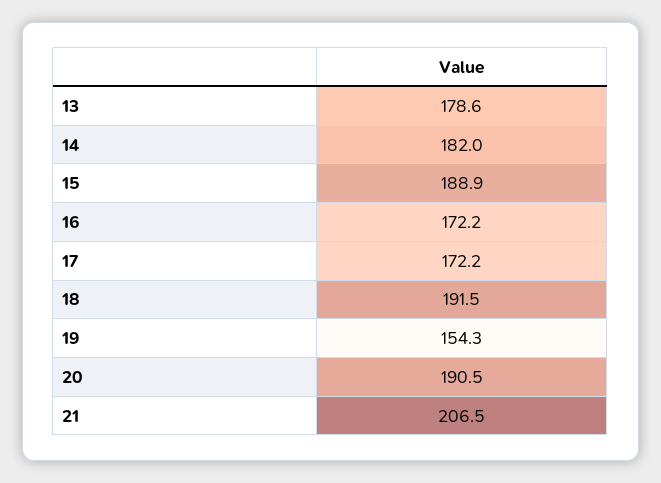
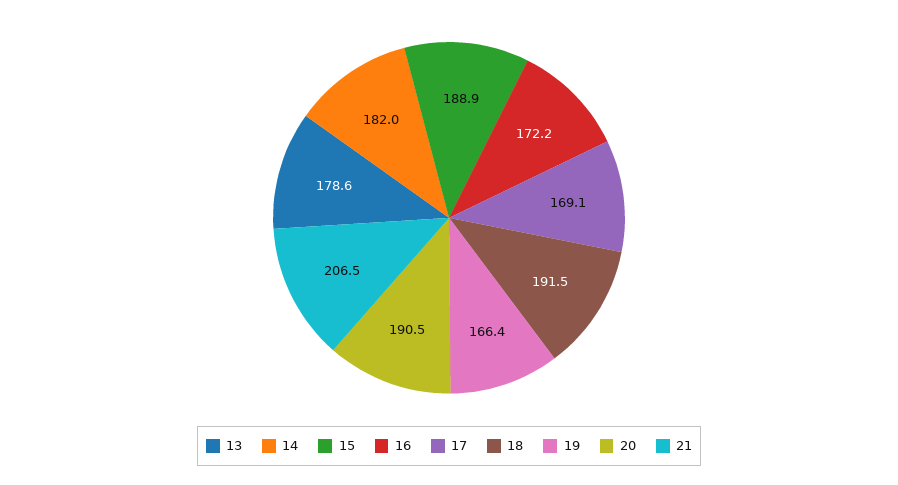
  {
    "13": 178.6,
    "14": 182,
    "15": 188.9,
    "16": 172.2,
-   "17": 172.2,
+   "17": 169.1,
    "18": 191.5,
-   "19": 154.3,
+   "19": 166.4,
    "20": 190.5,
    "21": 206.5
  }

